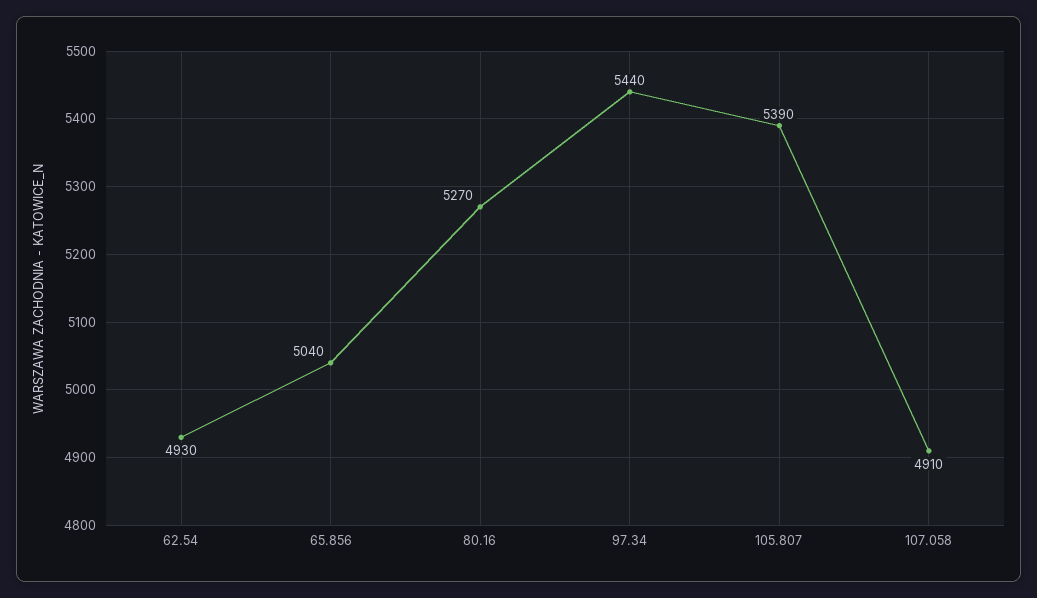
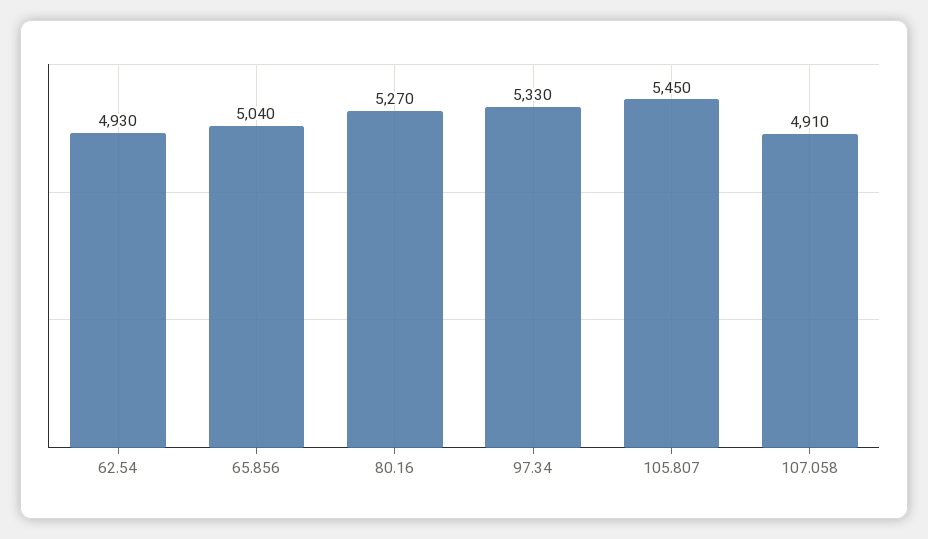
  {
    "62.54": 4930,
    "65.856": 5040,
    "80.16": 5270,
-   "97.34": 5440,
+   "97.34": 5330,
-   "105.807": 5390,
+   "105.807": 5450,
    "107.058": 4910
  }

